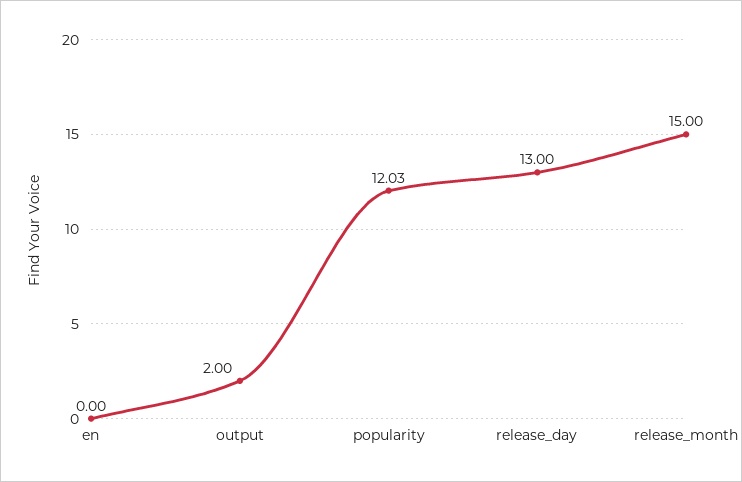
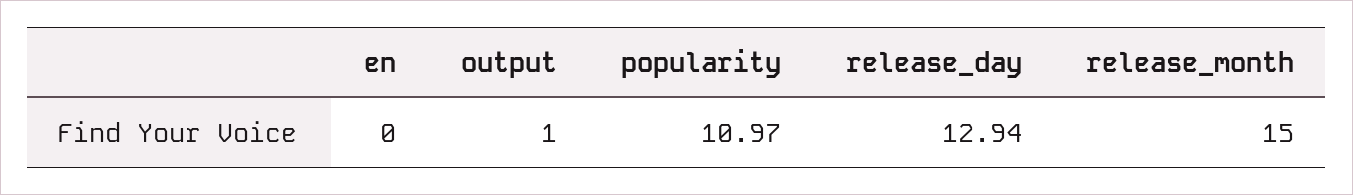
  {
    "en": 0,
-   "output": 2,
+   "output": 1,
-   "popularity": 12.03,
+   "popularity": 10.97,
-   "release_day": 13,
+   "release_day": 12.94,
    "release_month": 15
  }

